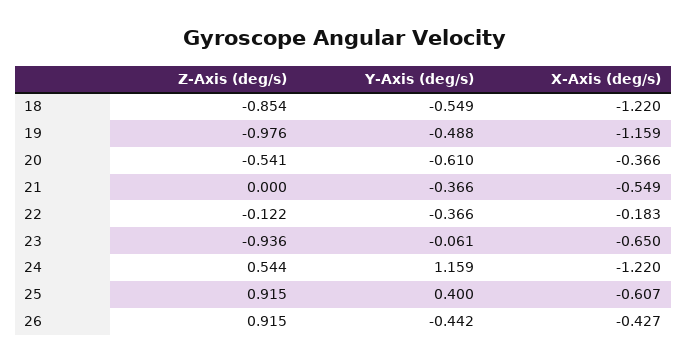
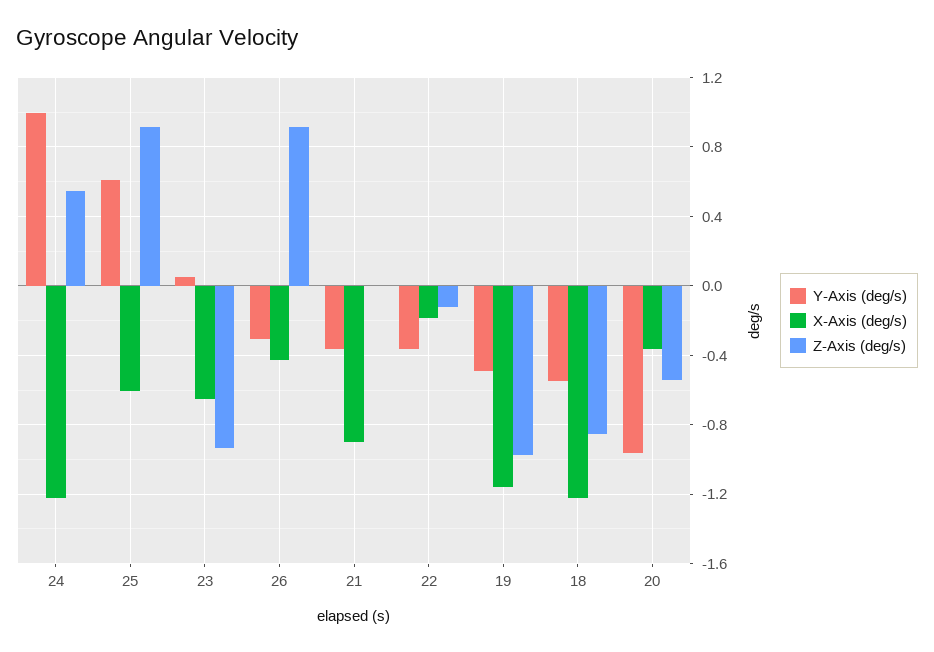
  {
    "Z-Axis (deg/s)": {
      "18": -0.854,
      "19": -0.976,
      "20": -0.541,
      "21": 0,
      "22": -0.122,
      "23": -0.936,
      "24": 0.544,
      "25": 0.915,
      "26": 0.915
    },
    "Y-Axis (deg/s)": {
      "18": -0.549,
      "19": -0.488,
-     "20": -0.61,
+     "20": -0.95,
      "21": -0.366,
      "22": -0.366,
-     "23": -0.061,
+     "23": 0.05,
-     "24": 1.159,
+     "24": 1,
-     "25": 0.4,
+     "25": 0.6,
-     "26": -0.442
+     "26": -0.3
    },
    "X-Axis (deg/s)": {
      "18": -1.22,
      "19": -1.159,
      "20": -0.366,
-     "21": -0.549,
+     "21": -0.9,
      "22": -0.183,
      "23": -0.65,
      "24": -1.22,
      "25": -0.607,
      "26": -0.427
    }
  }

